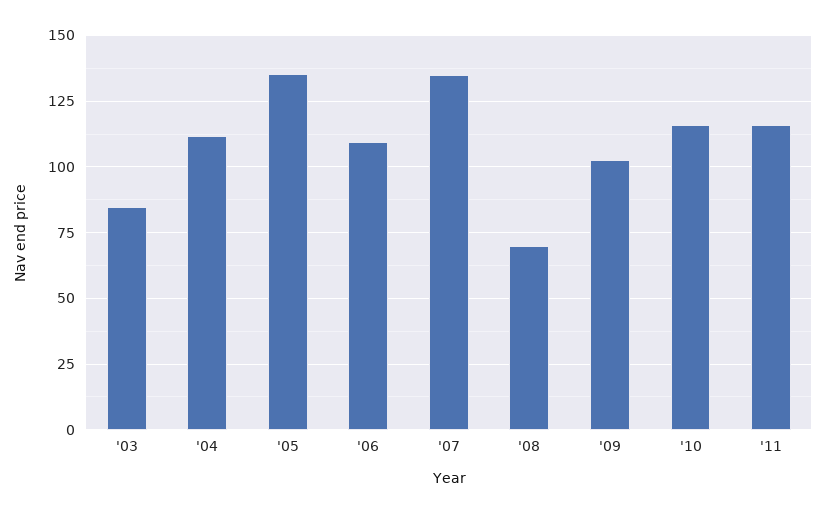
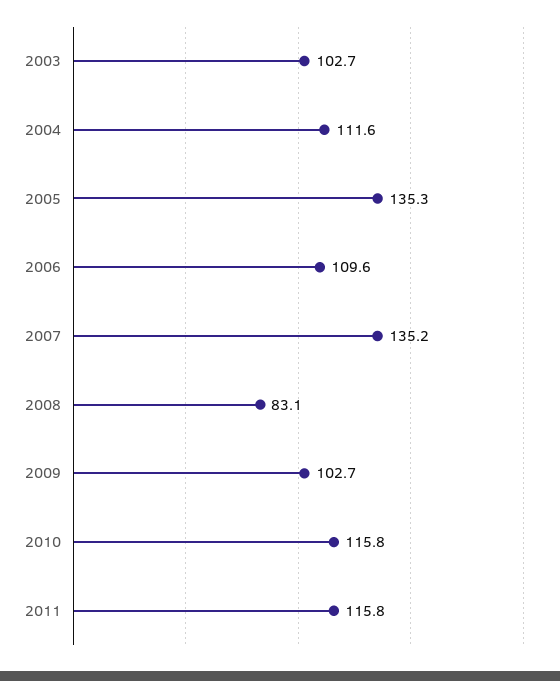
  {
-   "'03": 85,
+   "'03": 102.7,
    "'04": 111.6,
    "'05": 135.3,
    "'06": 109.6,
    "'07": 135.2,
-   "'08": 70,
+   "'08": 83.1,
    "'09": 102.7,
    "'10": 115.8,
    "'11": 115.8
  }

